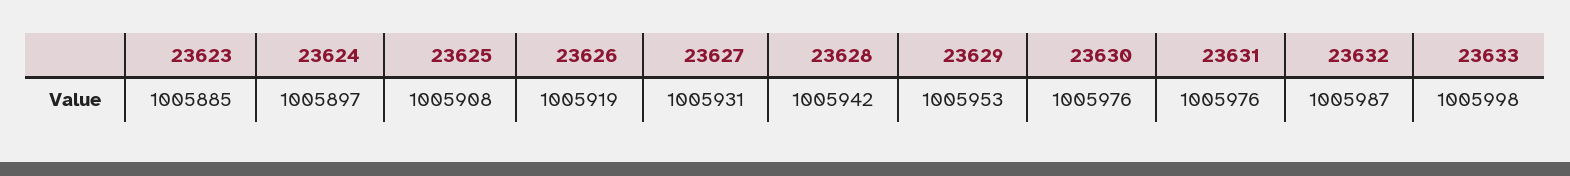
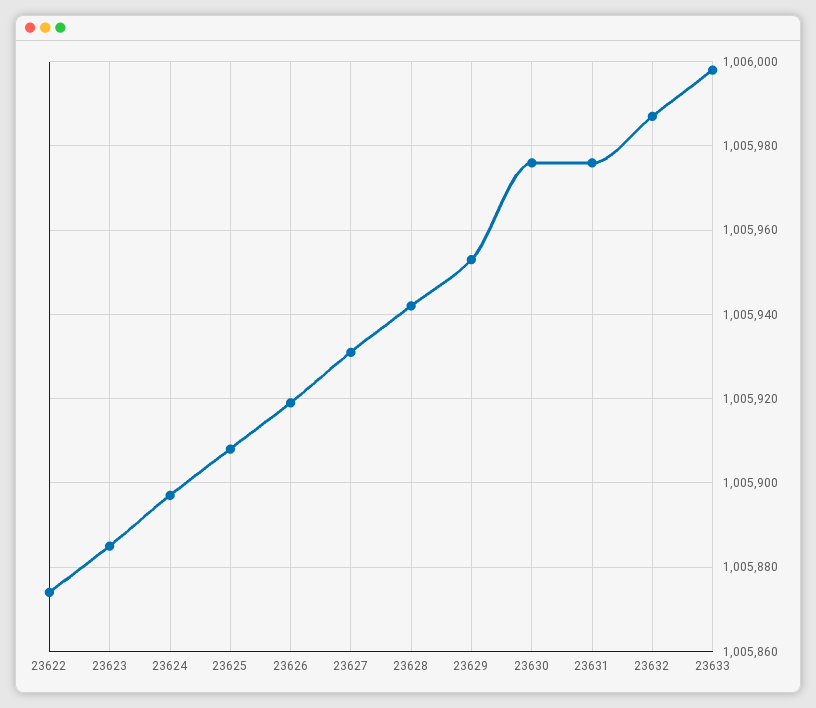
  {
    "23623": 1005885,
    "23624": 1005897,
    "23625": 1005908,
    "23626": 1005919,
    "23627": 1005931,
    "23628": 1005942,
    "23629": 1005953,
    "23630": 1005976,
    "23631": 1005976,
    "23632": 1005987,
-   "23633": 1005998
+   "23633": 1005998,
+   "23622": 1005875
  }

